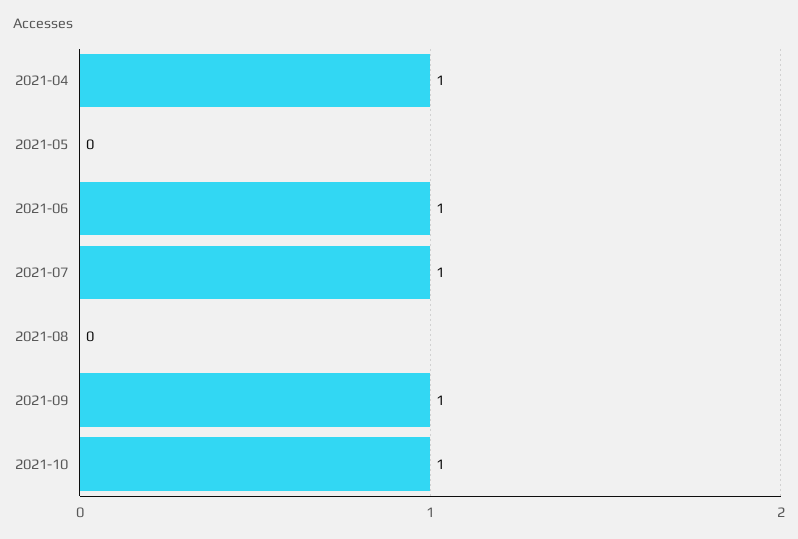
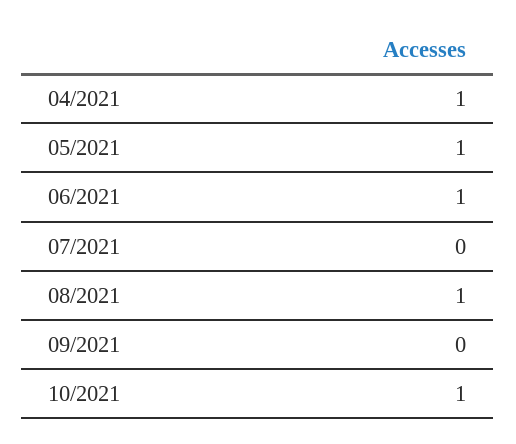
  {
    "2021-04": 1,
-   "2021-05": 0,
+   "2021-05": 1,
    "2021-06": 1,
-   "2021-07": 1,
+   "2021-07": 0,
-   "2021-08": 0,
+   "2021-08": 1,
-   "2021-09": 1,
+   "2021-09": 0,
    "2021-10": 1
  }

